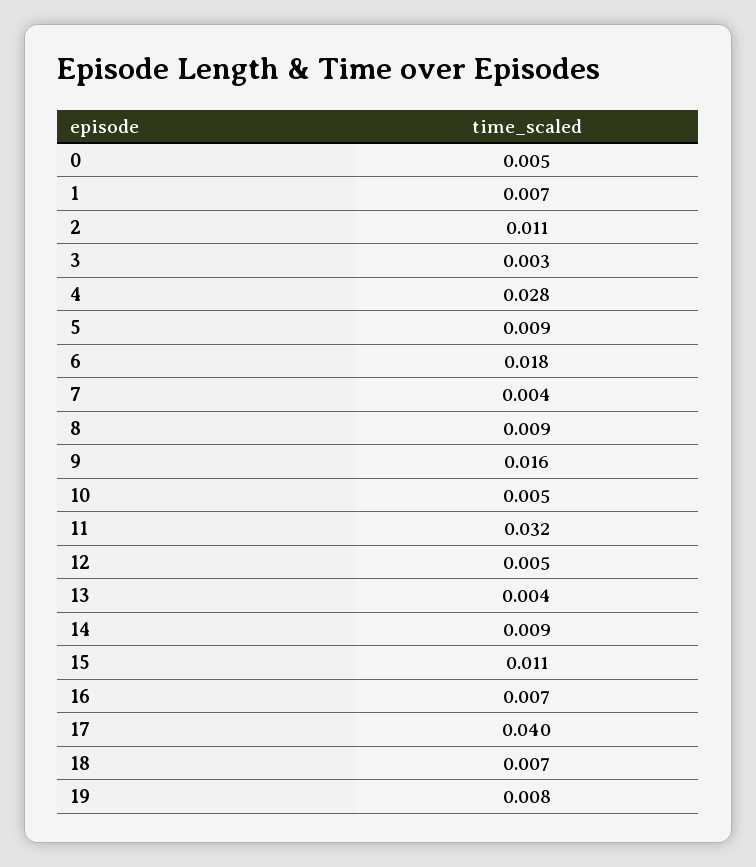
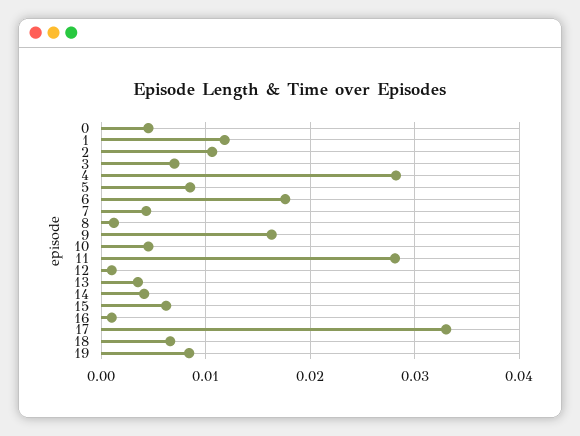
  {
    "0": 0.005,
-   "1": 0.007,
+   "1": 0.012,
    "2": 0.011,
-   "3": 0.003,
+   "3": 0.007,
    "4": 0.028,
    "5": 0.009,
    "6": 0.018,
    "7": 0.004,
-   "8": 0.009,
+   "8": 0.001,
    "9": 0.016,
    "10": 0.005,
-   "11": 0.032,
+   "11": 0.028,
-   "12": 0.005,
+   "12": 0.001,
    "13": 0.004,
-   "14": 0.009,
+   "14": 0.004,
-   "15": 0.011,
+   "15": 0.006,
-   "16": 0.007,
+   "16": 0.001,
-   "17": 0.04,
+   "17": 0.033,
    "18": 0.007,
    "19": 0.008
  }

